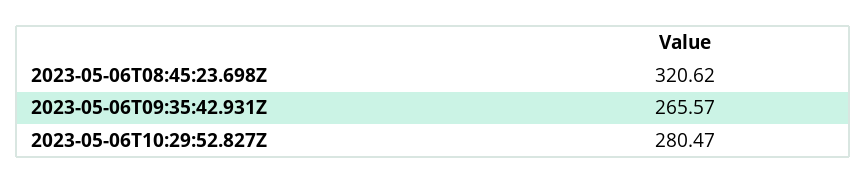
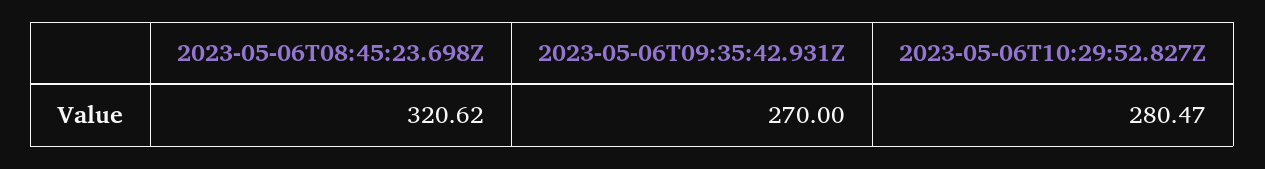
  {
    "2023-05-06T08:45:23.698Z": 320.62,
-   "2023-05-06T09:35:42.931Z": 265.57,
+   "2023-05-06T09:35:42.931Z": 270,
    "2023-05-06T10:29:52.827Z": 280.47
  }

